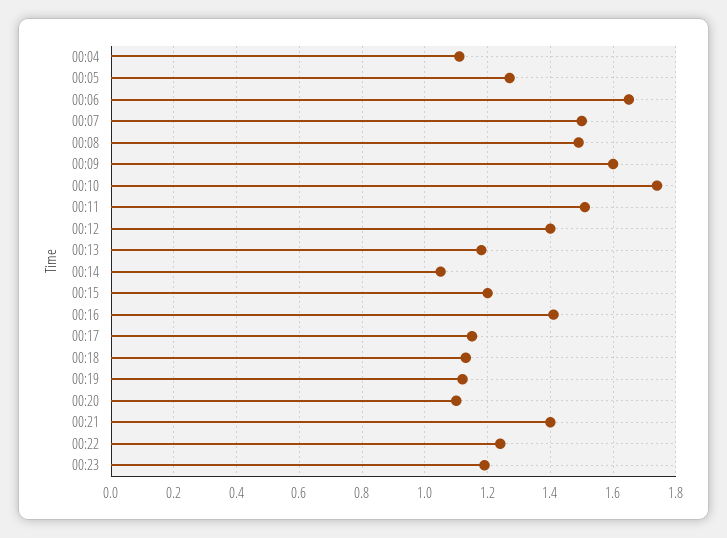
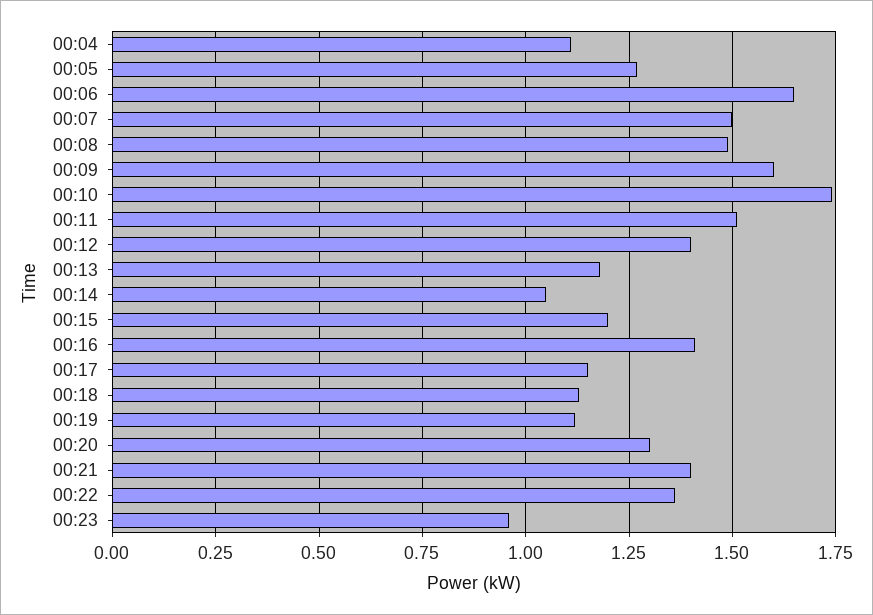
  {
    "00:04": 1.1,
    "00:05": 1.25,
    "00:06": 1.65,
    "00:07": 1.5,
    "00:08": 1.5,
    "00:09": 1.6,
    "00:10": 1.75,
    "00:11": 1.5,
    "00:12": 1.4,
    "00:13": 1.2,
    "00:14": 1.05,
    "00:15": 1.2,
    "00:16": 1.4,
    "00:17": 1.15,
    "00:18": 1.15,
    "00:19": 1.1,
-   "00:20": 1.1,
+   "00:20": 1.3,
    "00:21": 1.4,
-   "00:22": 1.25,
+   "00:22": 1.35,
-   "00:23": 1.2
+   "00:23": 0.95
  }

